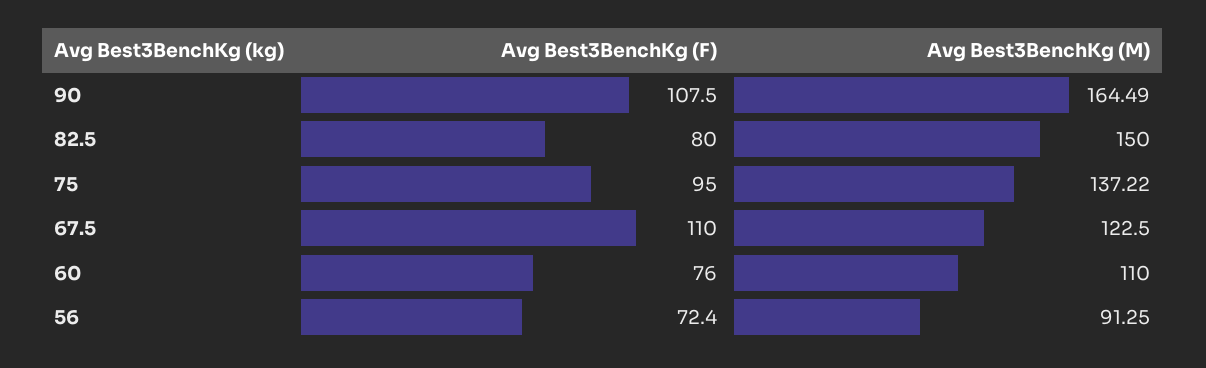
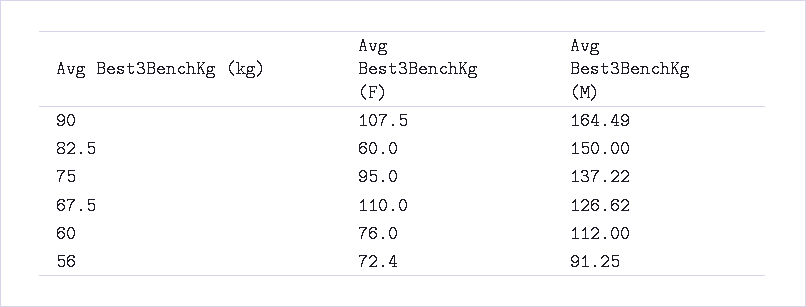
  {
    "Avg Best3BenchKg (F)": {
      "90": 107.5,
-     "82.5": 80,
+     "82.5": 60,
      "75": 95,
      "67.5": 110,
      "60": 76,
      "56": 72.4
    },
    "Avg Best3BenchKg (M)": {
      "90": 164.49,
      "82.5": 150,
      "75": 137.22,
-     "67.5": 122.5,
+     "67.5": 126.62,
-     "60": 110,
+     "60": 112,
      "56": 91.25
    }
  }

